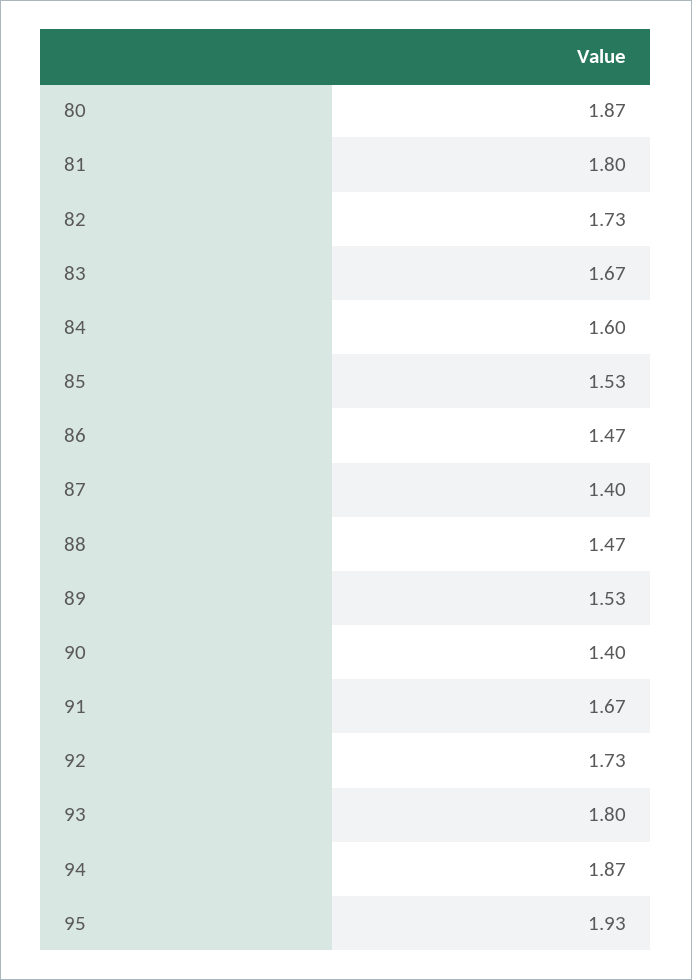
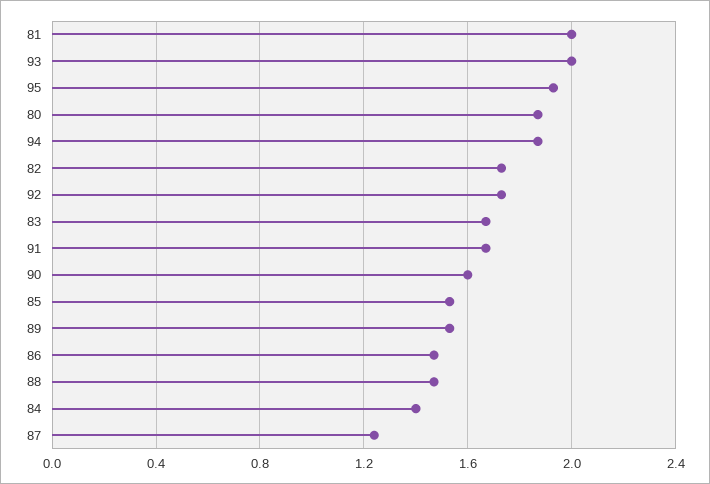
  {
    "80": 1.87,
-   "81": 1.8,
+   "81": 2,
    "82": 1.73,
    "83": 1.67,
-   "84": 1.6,
+   "84": 1.4,
    "85": 1.53,
    "86": 1.47,
-   "87": 1.4,
+   "87": 1.25,
    "88": 1.47,
    "89": 1.53,
-   "90": 1.4,
+   "90": 1.6,
    "91": 1.67,
    "92": 1.73,
-   "93": 1.8,
+   "93": 2,
    "94": 1.87,
    "95": 1.93
  }

